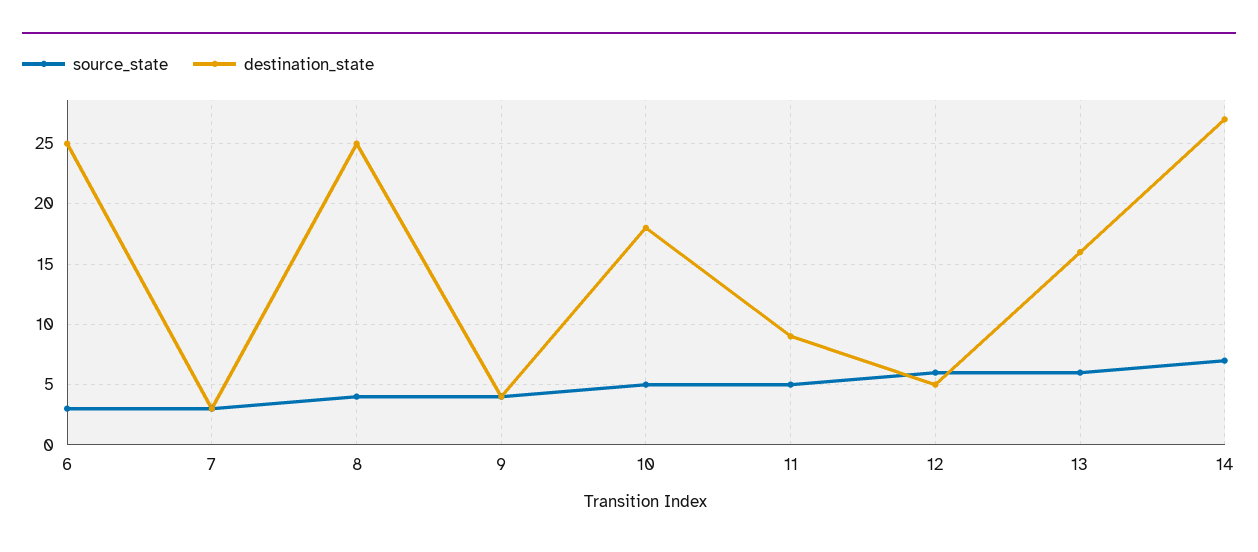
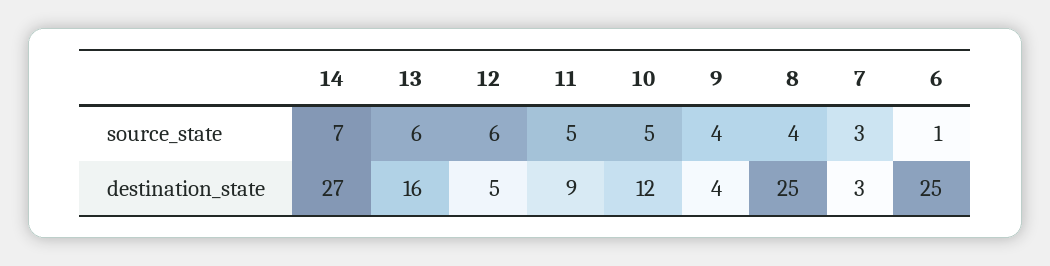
  {
    "source_state": {
-     "6": 3,
+     "6": 1,
      "7": 3,
      "8": 4,
      "9": 4,
      "10": 5,
      "11": 5,
      "12": 6,
      "13": 6,
      "14": 7
    },
    "destination_state": {
      "6": 25,
      "7": 3,
      "8": 25,
      "9": 4,
-     "10": 18,
+     "10": 12,
      "11": 9,
      "12": 5,
      "13": 16,
      "14": 27
    }
  }

